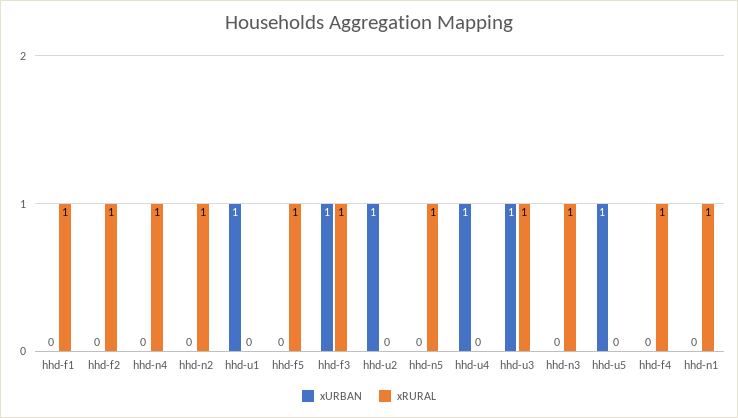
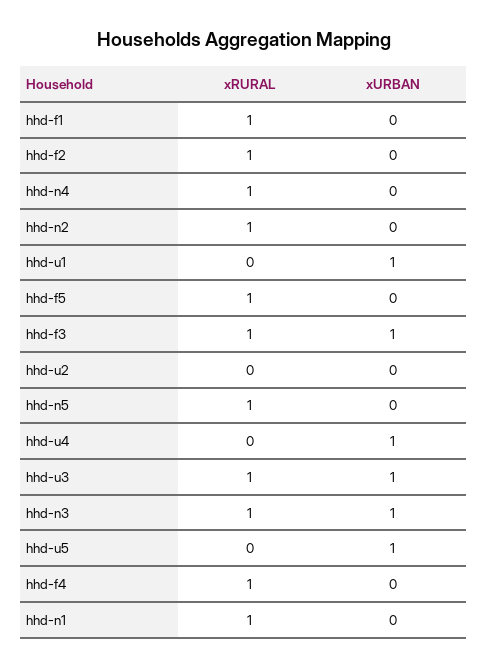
  {
    "xURBAN": {
      "hhd-f1": 0,
      "hhd-f2": 0,
      "hhd-n4": 0,
      "hhd-n2": 0,
      "hhd-u1": 1,
      "hhd-f5": 0,
      "hhd-f3": 1,
-     "hhd-u2": 1,
+     "hhd-u2": 0,
      "hhd-n5": 0,
      "hhd-u4": 1,
      "hhd-u3": 1,
-     "hhd-n3": 0,
+     "hhd-n3": 1,
      "hhd-u5": 1,
      "hhd-f4": 0,
      "hhd-n1": 0
    },
    "xRURAL": {
      "hhd-f1": 1,
      "hhd-f2": 1,
      "hhd-n4": 1,
      "hhd-n2": 1,
      "hhd-u1": 0,
      "hhd-f5": 1,
      "hhd-f3": 1,
      "hhd-u2": 0,
      "hhd-n5": 1,
      "hhd-u4": 0,
      "hhd-u3": 1,
      "hhd-n3": 1,
      "hhd-u5": 0,
      "hhd-f4": 1,
      "hhd-n1": 1
    }
  }

